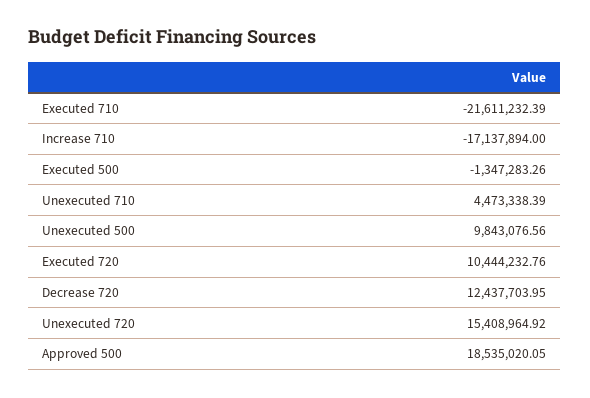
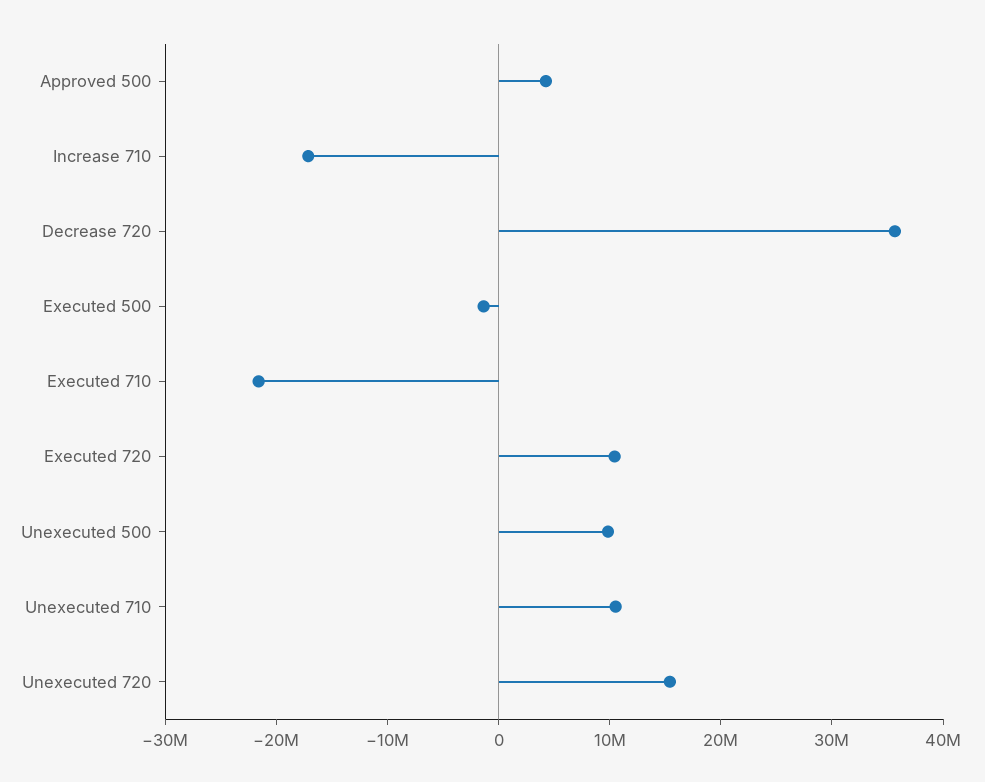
  {
    "Executed 710": -21611232.39,
    "Increase 710": -17137894,
    "Executed 500": -1347283.26,
-   "Unexecuted 710": 4473338.39,
+   "Unexecuted 710": 10000000,
    "Unexecuted 500": 9843076.56,
    "Executed 720": 10444232.76,
-   "Decrease 720": 12437703.95,
+   "Decrease 720": 36000000,
    "Unexecuted 720": 15408964.92,
-   "Approved 500": 18535020.05
+   "Approved 500": 4000000
  }

